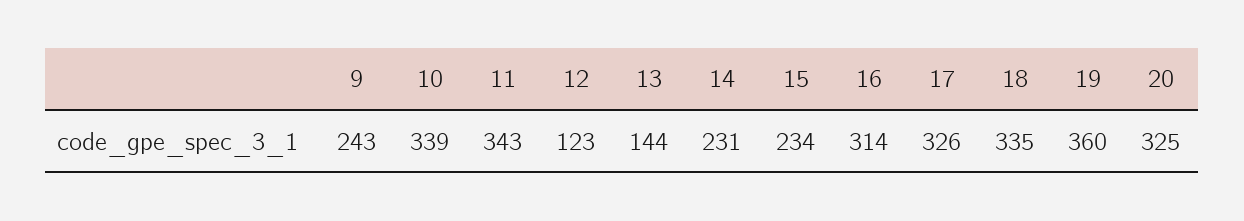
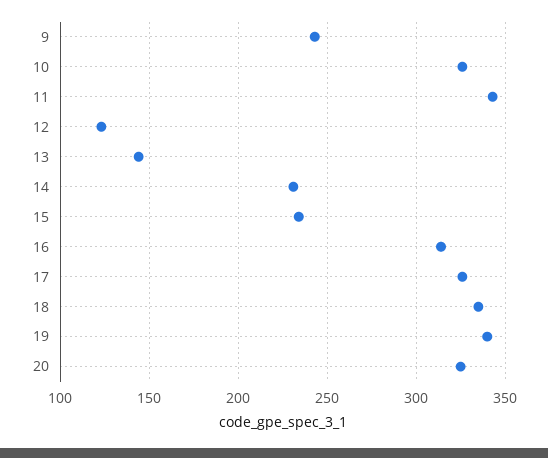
  {
    "9": 243,
-   "10": 339,
+   "10": 325,
    "11": 343,
    "12": 123,
    "13": 144,
    "14": 231,
    "15": 234,
    "16": 314,
    "17": 326,
    "18": 335,
-   "19": 360,
+   "19": 340,
    "20": 325
  }

